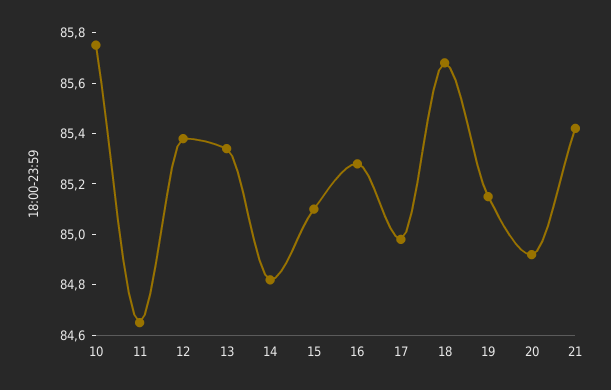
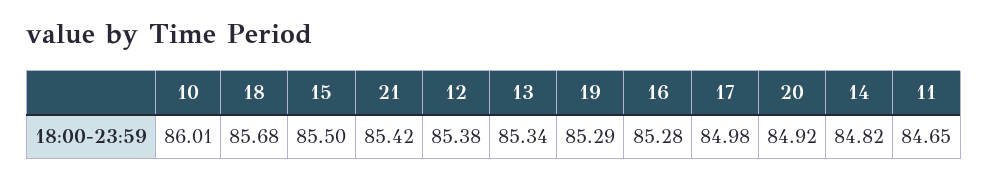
  {
-   "10": 85.75,
+   "10": 86.01,
    "11": 84.65,
    "12": 85.38,
    "13": 85.34,
    "14": 84.82,
-   "15": 85.1,
+   "15": 85.5,
    "16": 85.28,
    "17": 84.98,
    "18": 85.68,
-   "19": 85.15,
+   "19": 85.29,
    "20": 84.92,
    "21": 85.42
  }

